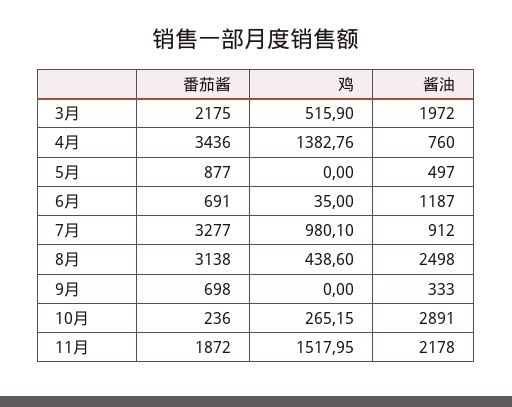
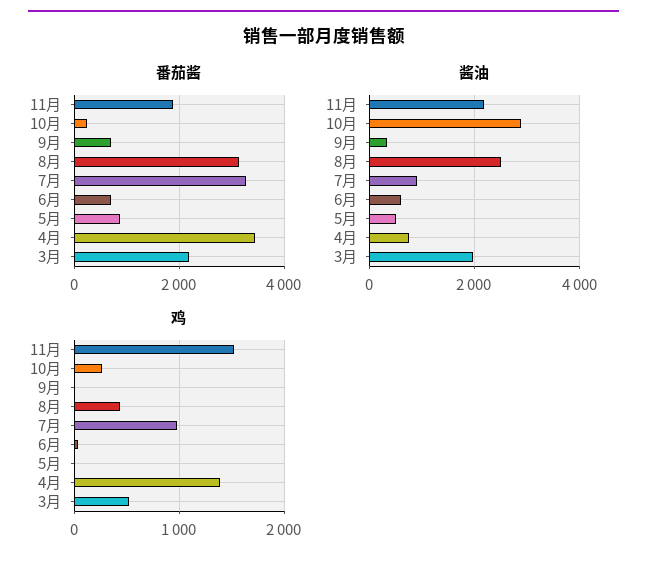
  {
    "番茄酱": {
      "3月": 2175,
      "4月": 3436,
      "5月": 877,
      "6月": 691,
      "7月": 3277,
      "8月": 3138,
      "9月": 698,
      "10月": 236,
      "11月": 1872
    },
    "鸡": {
      "3月": 515.9,
      "4月": 1382.76,
      "5月": 0,
      "6月": 35,
      "7月": 980.1,
      "8月": 438.6,
      "9月": 0,
      "10月": 265.15,
      "11月": 1517.95
    },
    "酱油": {
      "3月": 1972,
      "4月": 760,
      "5月": 497,
-     "6月": 1187,
+     "6月": 600,
      "7月": 912,
      "8月": 2498,
      "9月": 333,
      "10月": 2891,
      "11月": 2178
    }
  }

